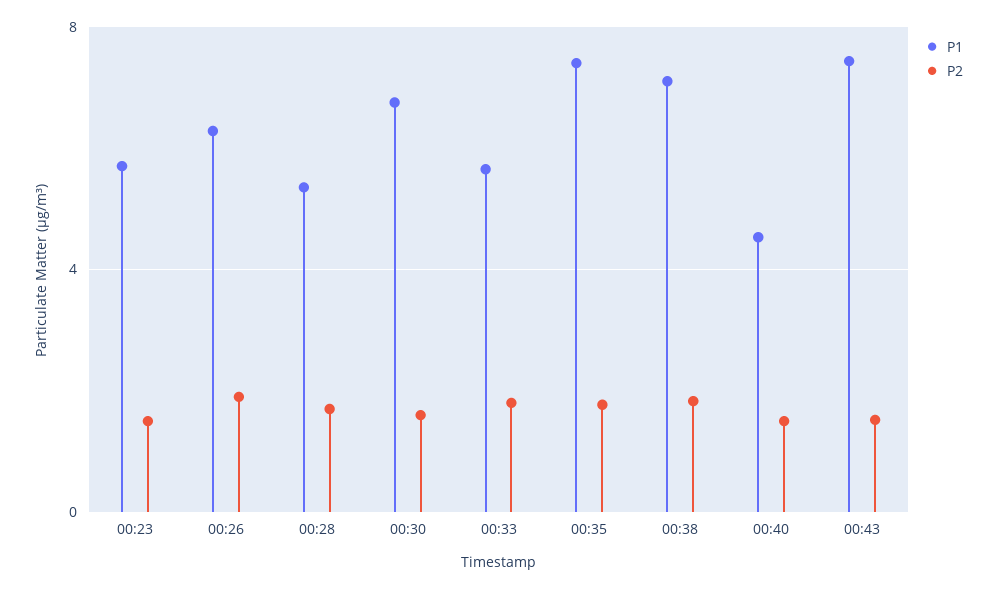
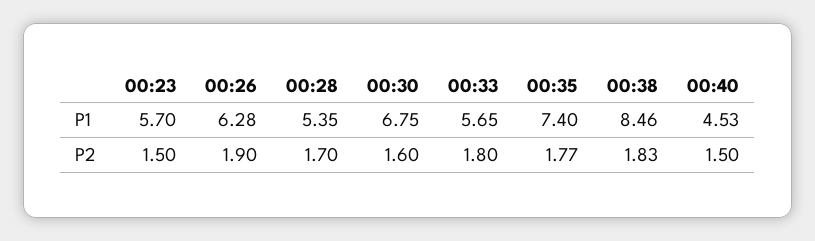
  {
    "P1": {
      "00:23": 5.7,
      "00:26": 6.28,
      "00:28": 5.35,
      "00:30": 6.75,
      "00:33": 5.65,
      "00:35": 7.4,
-     "00:38": 7,
+     "00:38": 8.46,
-     "00:40": 4.53,
+     "00:40": 4.53
-     "00:43": 7.5
    },
    "P2": {
      "00:23": 1.5,
      "00:26": 1.9,
      "00:28": 1.7,
      "00:30": 1.6,
      "00:33": 1.8,
      "00:35": 1.77,
      "00:38": 1.83,
-     "00:40": 1.5,
+     "00:40": 1.5
-     "00:43": 1.5
    }
  }

